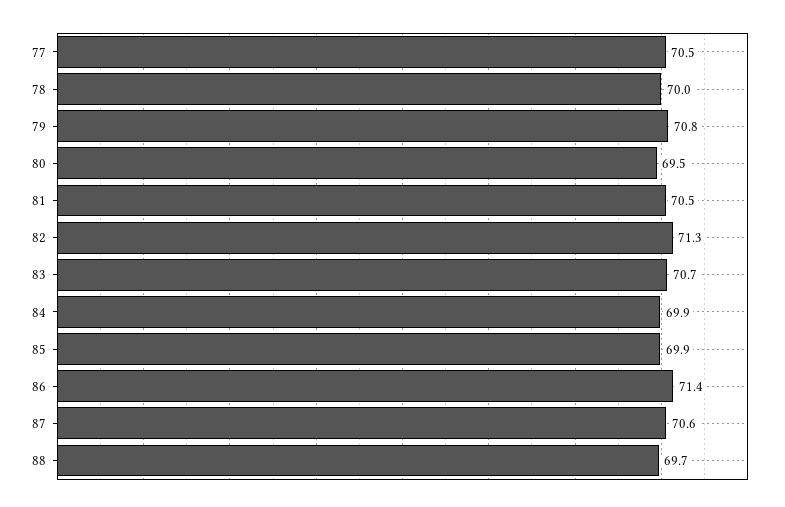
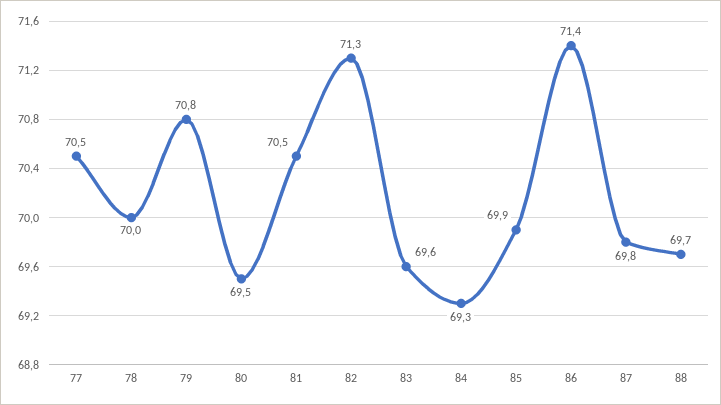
  {
    "77": 70.5,
    "78": 70,
    "79": 70.8,
    "80": 69.5,
    "81": 70.5,
    "82": 71.3,
-   "83": 70.7,
+   "83": 69.6,
-   "84": 69.9,
+   "84": 69.3,
    "85": 69.9,
    "86": 71.4,
-   "87": 70.6,
+   "87": 69.8,
    "88": 69.7
  }

